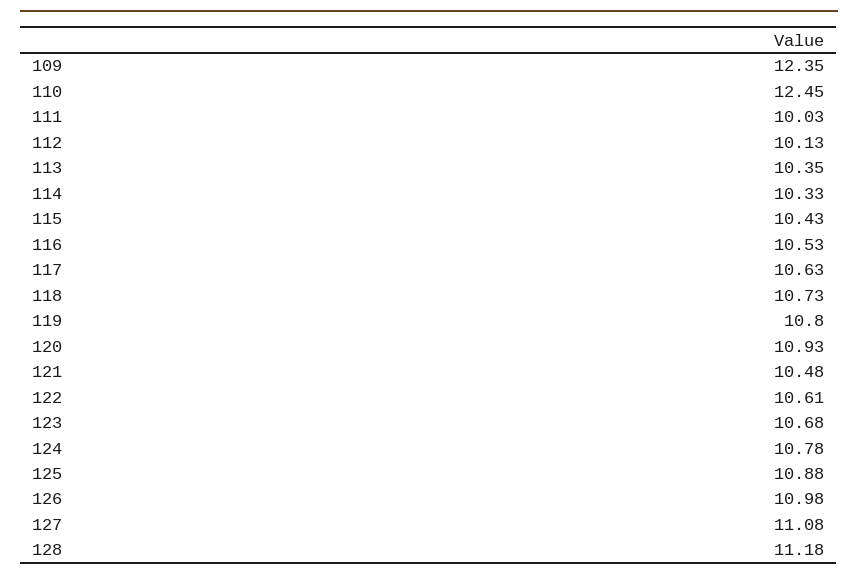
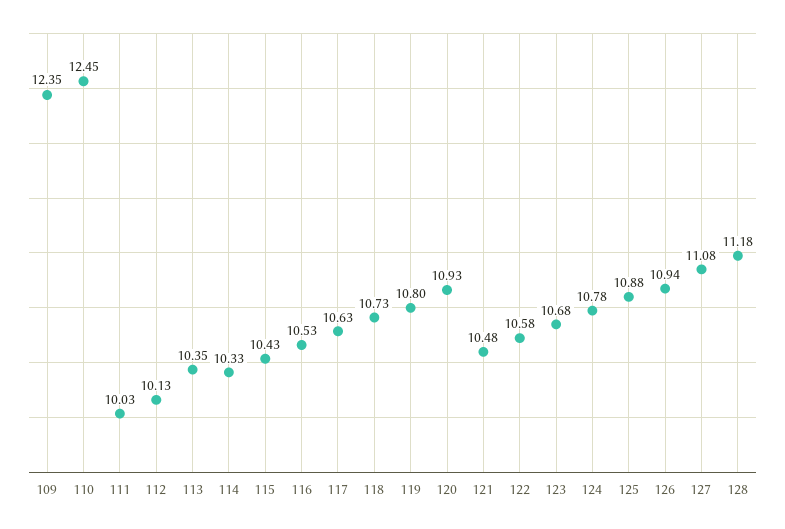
  {
    "109": 12.35,
    "110": 12.45,
    "111": 10.03,
    "112": 10.13,
    "113": 10.35,
    "114": 10.33,
    "115": 10.43,
    "116": 10.53,
    "117": 10.63,
    "118": 10.73,
    "119": 10.8,
    "120": 10.93,
    "121": 10.48,
-   "122": 10.61,
+   "122": 10.58,
    "123": 10.68,
    "124": 10.78,
    "125": 10.88,
-   "126": 10.98,
+   "126": 10.94,
    "127": 11.08,
    "128": 11.18
  }

